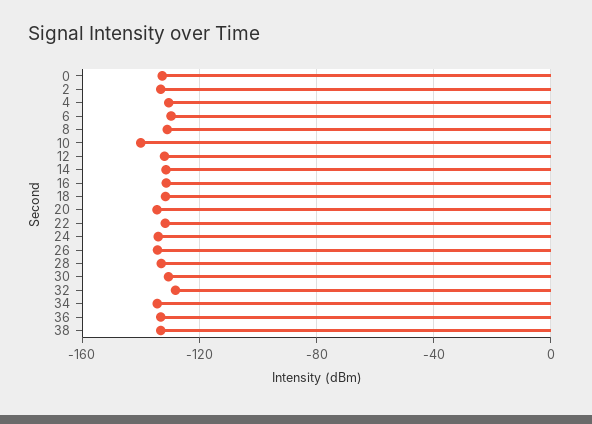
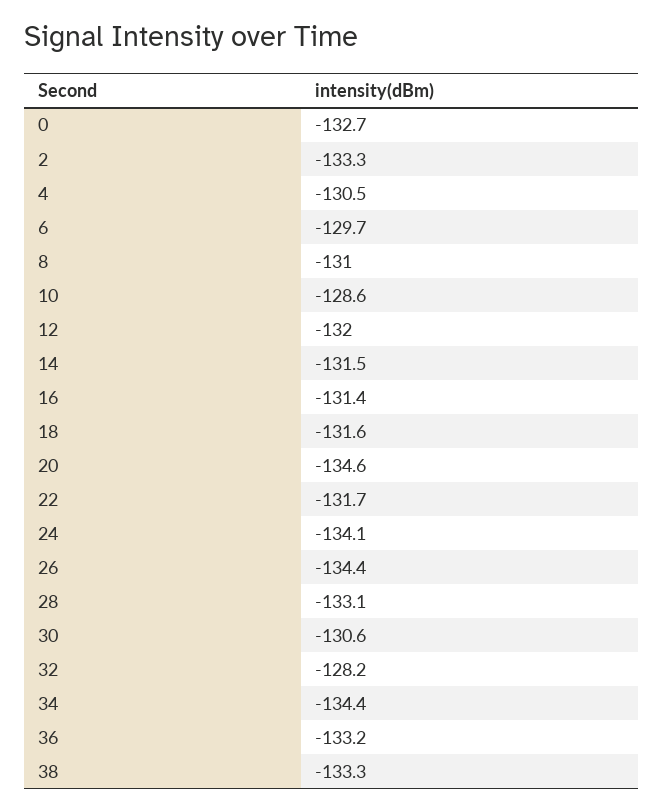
  {
    "0": -132.7,
    "2": -133.3,
    "4": -130.5,
    "6": -129.7,
    "8": -131,
-   "10": -140,
+   "10": -128.6,
    "12": -132,
    "14": -131.5,
    "16": -131.4,
    "18": -131.6,
    "20": -134.6,
    "22": -131.7,
    "24": -134.1,
    "26": -134.4,
    "28": -133.1,
    "30": -130.6,
    "32": -128.2,
    "34": -134.4,
    "36": -133.2,
    "38": -133.3
  }

